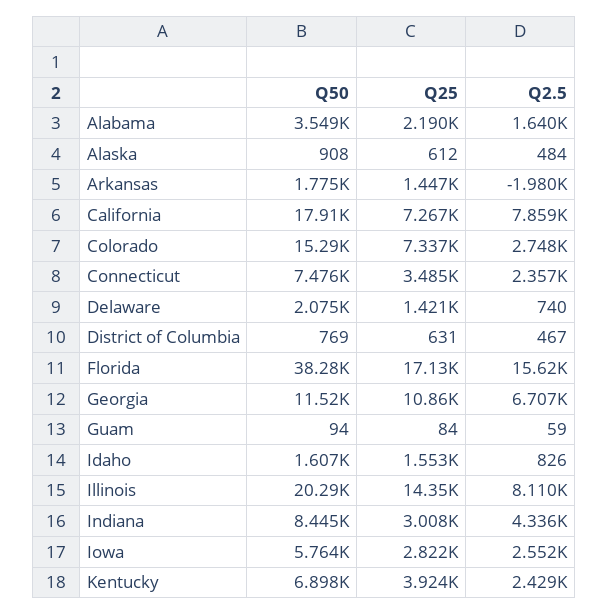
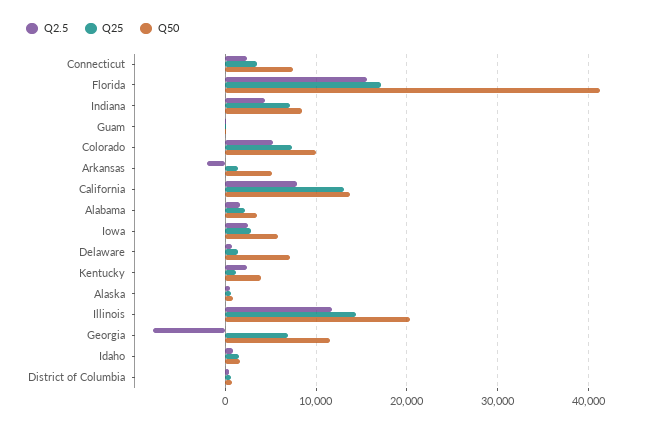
  {
    "Q50": {
      "Alabama": 3549,
      "Alaska": 908,
-     "Arkansas": 1775,
+     "Arkansas": 5000,
-     "California": 17910,
+     "California": 14000,
-     "Colorado": 15290,
+     "Colorado": 10000,
      "Connecticut": 7476,
-     "Delaware": 2075,
+     "Delaware": 7000,
      "District of Columbia": 769,
-     "Florida": 38280,
+     "Florida": 41000,
      "Georgia": 11520,
      "Guam": 94,
      "Idaho": 1607,
      "Illinois": 20290,
      "Indiana": 8445,
      "Iowa": 5764,
-     "Kentucky": 6898
+     "Kentucky": 4000
    },
    "Q25": {
      "Alabama": 2190,
      "Alaska": 612,
      "Arkansas": 1447,
-     "California": 7267,
+     "California": 13000,
      "Colorado": 7337,
      "Connecticut": 3485,
      "Delaware": 1421,
      "District of Columbia": 631,
      "Florida": 17130,
-     "Georgia": 10860,
+     "Georgia": 7000,
      "Guam": 84,
      "Idaho": 1553,
      "Illinois": 14350,
-     "Indiana": 3008,
+     "Indiana": 7000,
      "Iowa": 2822,
-     "Kentucky": 3924
+     "Kentucky": 1000
    },
    "Q2.5": {
      "Alabama": 1640,
      "Alaska": 484,
      "Arkansas": -1980,
      "California": 7859,
-     "Colorado": 2748,
+     "Colorado": 5000,
      "Connecticut": 2357,
      "Delaware": 740,
      "District of Columbia": 467,
      "Florida": 15620,
-     "Georgia": 6707,
+     "Georgia": -8000,
      "Guam": 59,
      "Idaho": 826,
-     "Illinois": 8110,
+     "Illinois": 12000,
      "Indiana": 4336,
      "Iowa": 2552,
      "Kentucky": 2429
    }
  }

